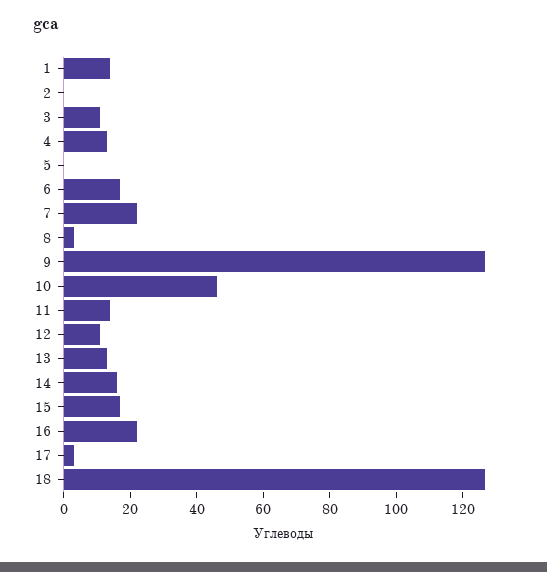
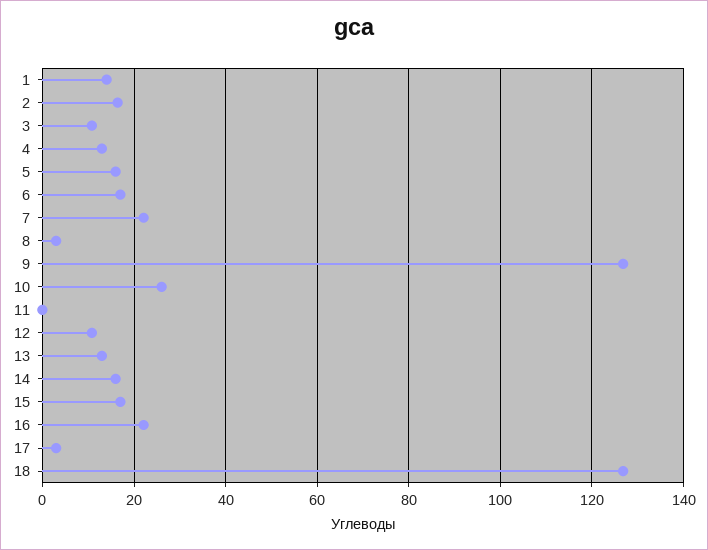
  {
    "1": 14,
-   "2": 0,
+   "2": 16,
    "3": 10,
    "4": 14,
-   "5": 0,
+   "5": 16,
    "6": 18,
    "7": 22,
    "8": 4,
    "9": 126,
-   "10": 45,
+   "10": 26,
-   "11": 15,
+   "11": 0,
    "12": 10,
    "13": 14,
    "14": 16,
    "15": 18,
    "16": 22,
    "17": 4,
    "18": 126
  }

